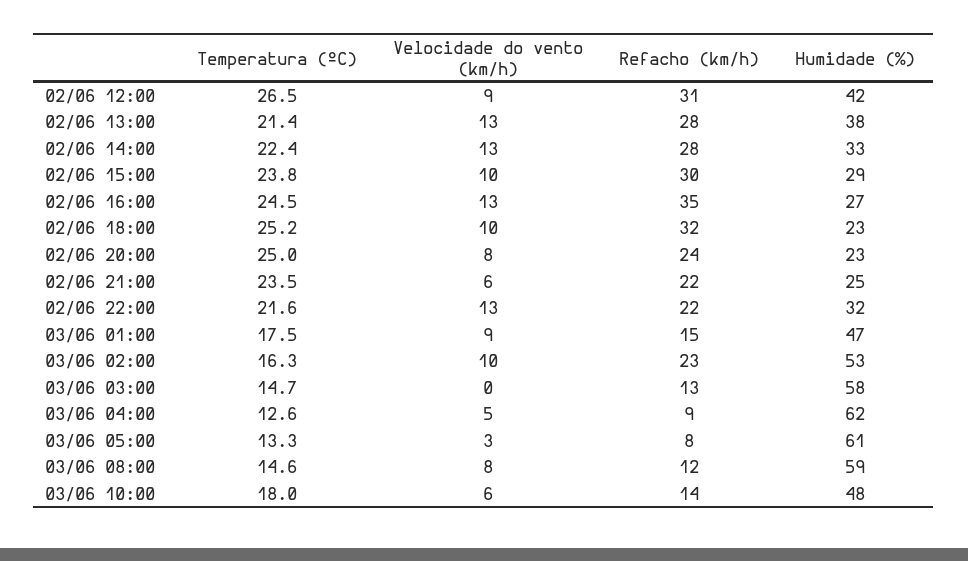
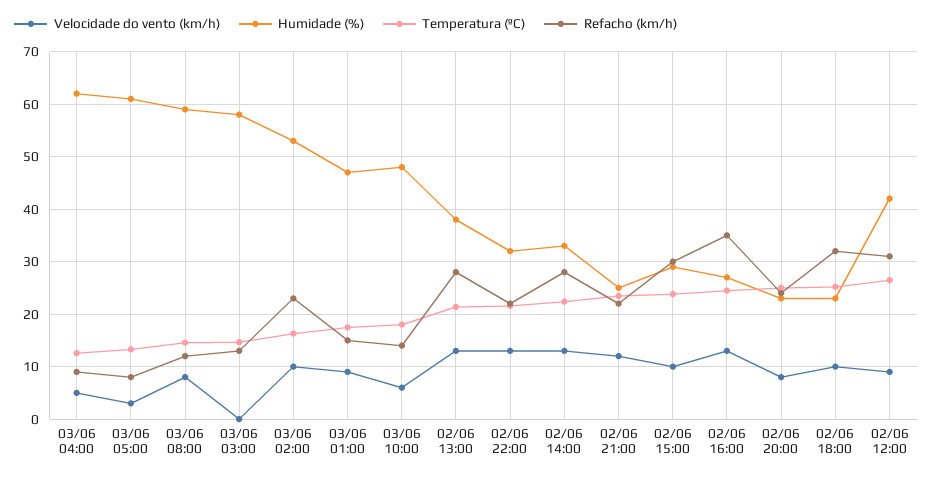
  {
    "Temperatura (ºC)": {
      "02/06 12:00": 26.5,
      "02/06 13:00": 21.4,
      "02/06 14:00": 22.4,
      "02/06 15:00": 23.8,
      "02/06 16:00": 24.5,
      "02/06 18:00": 25.2,
      "02/06 20:00": 25,
      "02/06 21:00": 23.5,
      "02/06 22:00": 21.6,
      "03/06 01:00": 17.5,
      "03/06 02:00": 16.3,
      "03/06 03:00": 14.7,
      "03/06 04:00": 12.6,
      "03/06 05:00": 13.3,
      "03/06 08:00": 14.6,
      "03/06 10:00": 18
    },
    "Velocidade do vento (km/h)": {
      "02/06 12:00": 9,
      "02/06 13:00": 13,
      "02/06 14:00": 13,
      "02/06 15:00": 10,
      "02/06 16:00": 13,
      "02/06 18:00": 10,
      "02/06 20:00": 8,
-     "02/06 21:00": 6,
+     "02/06 21:00": 12,
      "02/06 22:00": 13,
      "03/06 01:00": 9,
      "03/06 02:00": 10,
      "03/06 03:00": 0,
      "03/06 04:00": 5,
      "03/06 05:00": 3,
      "03/06 08:00": 8,
      "03/06 10:00": 6
    },
    "Refacho (km/h)": {
      "02/06 12:00": 31,
      "02/06 13:00": 28,
      "02/06 14:00": 28,
      "02/06 15:00": 30,
      "02/06 16:00": 35,
      "02/06 18:00": 32,
      "02/06 20:00": 24,
      "02/06 21:00": 22,
      "02/06 22:00": 22,
      "03/06 01:00": 15,
      "03/06 02:00": 23,
      "03/06 03:00": 13,
      "03/06 04:00": 9,
      "03/06 05:00": 8,
      "03/06 08:00": 12,
      "03/06 10:00": 14
    },
    "Humidade (%)": {
      "02/06 12:00": 42,
      "02/06 13:00": 38,
      "02/06 14:00": 33,
      "02/06 15:00": 29,
      "02/06 16:00": 27,
      "02/06 18:00": 23,
      "02/06 20:00": 23,
      "02/06 21:00": 25,
      "02/06 22:00": 32,
      "03/06 01:00": 47,
      "03/06 02:00": 53,
      "03/06 03:00": 58,
      "03/06 04:00": 62,
      "03/06 05:00": 61,
      "03/06 08:00": 59,
      "03/06 10:00": 48
    }
  }

